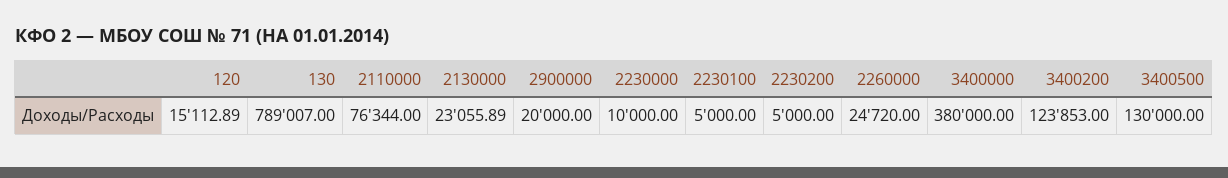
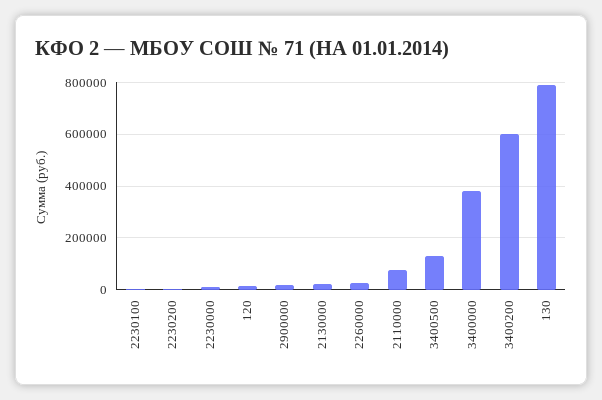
  {
    "120": 15112.89,
    "130": 789007,
    "2110000": 76344,
    "2130000": 23055.89,
    "2900000": 20000,
    "2230000": 10000,
    "2230100": 5000,
    "2230200": 5000,
    "2260000": 24720,
    "3400000": 380000,
-   "3400200": 123853,
+   "3400200": 600000,
    "3400500": 130000
  }

